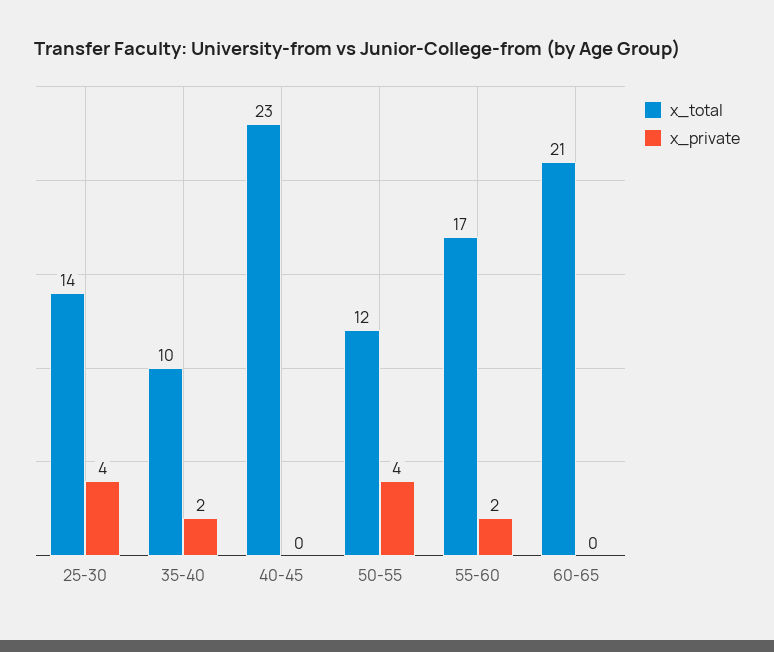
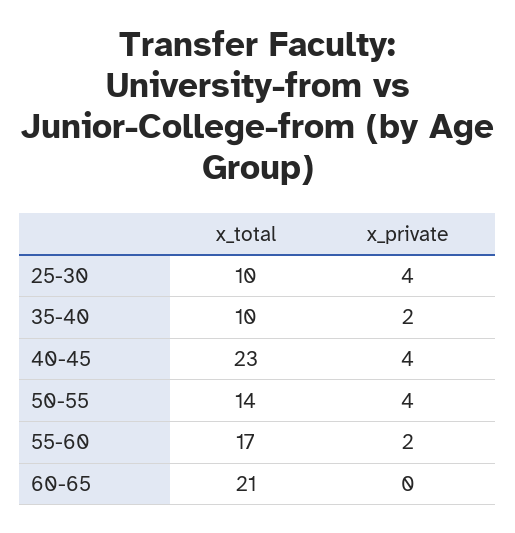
  {
    "x_total": {
-     "25-30": 14,
+     "25-30": 10,
      "35-40": 10,
      "40-45": 23,
-     "50-55": 12,
+     "50-55": 14,
      "55-60": 17,
      "60-65": 21
    },
    "x_private": {
      "25-30": 4,
      "35-40": 2,
-     "40-45": 0,
+     "40-45": 4,
      "50-55": 4,
      "55-60": 2,
      "60-65": 0
    }
  }

